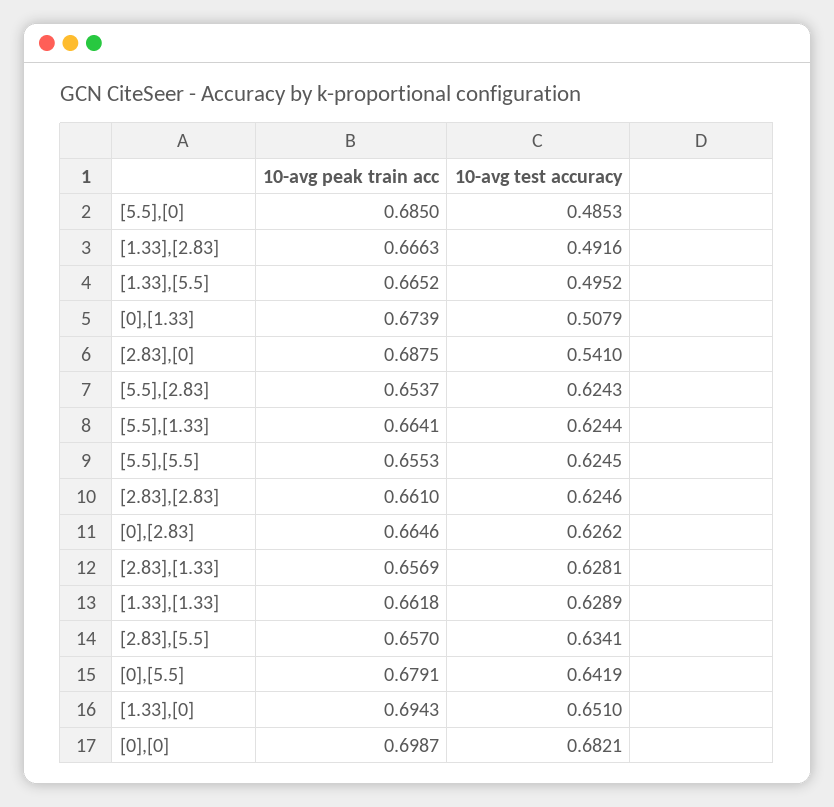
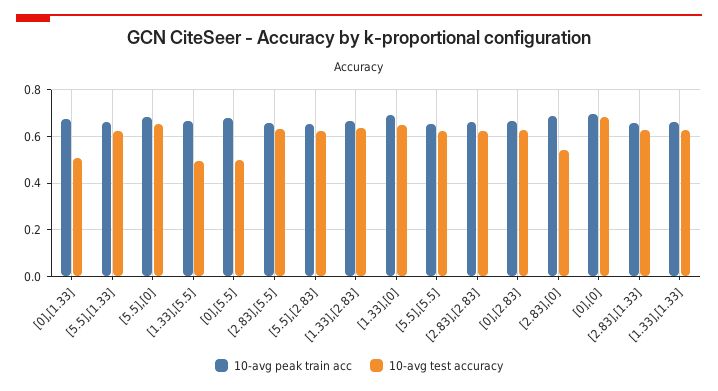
  {
    "10-avg peak train acc": {
      "[5.5],[0]": 0.685,
      "[1.33],[2.83]": 0.6663,
      "[1.33],[5.5]": 0.6652,
      "[0],[1.33]": 0.6739,
      "[2.83],[0]": 0.6875,
      "[5.5],[2.83]": 0.6537,
      "[5.5],[1.33]": 0.6641,
      "[5.5],[5.5]": 0.6553,
      "[2.83],[2.83]": 0.661,
      "[0],[2.83]": 0.6646,
      "[2.83],[1.33]": 0.6569,
      "[1.33],[1.33]": 0.6618,
      "[2.83],[5.5]": 0.657,
      "[0],[5.5]": 0.6791,
      "[1.33],[0]": 0.6943,
      "[0],[0]": 0.6987
    },
    "10-avg test accuracy": {
-     "[5.5],[0]": 0.4853,
+     "[5.5],[0]": 0.65,
-     "[1.33],[2.83]": 0.4916,
+     "[1.33],[2.83]": 0.65,
      "[1.33],[5.5]": 0.4952,
      "[0],[1.33]": 0.5079,
      "[2.83],[0]": 0.541,
      "[5.5],[2.83]": 0.6243,
      "[5.5],[1.33]": 0.6244,
      "[5.5],[5.5]": 0.6245,
      "[2.83],[2.83]": 0.6246,
      "[0],[2.83]": 0.6262,
      "[2.83],[1.33]": 0.6281,
      "[1.33],[1.33]": 0.6289,
      "[2.83],[5.5]": 0.6341,
-     "[0],[5.5]": 0.6419,
+     "[0],[5.5]": 0.5,
      "[1.33],[0]": 0.651,
      "[0],[0]": 0.6821
    }
  }

